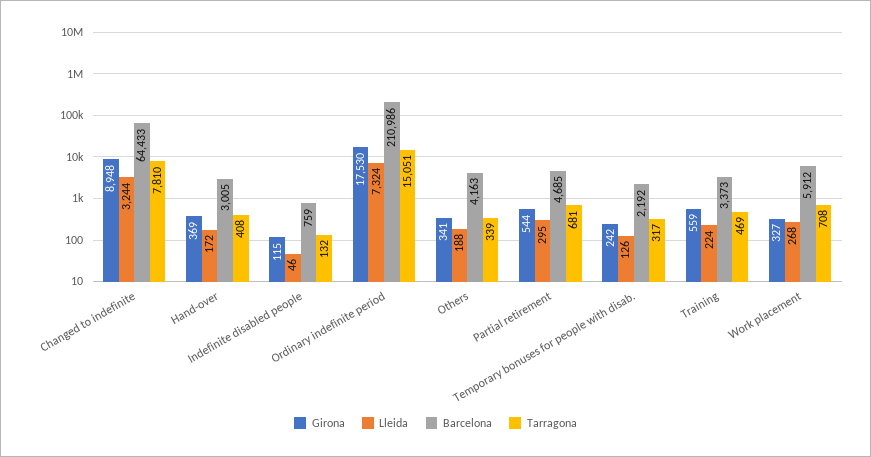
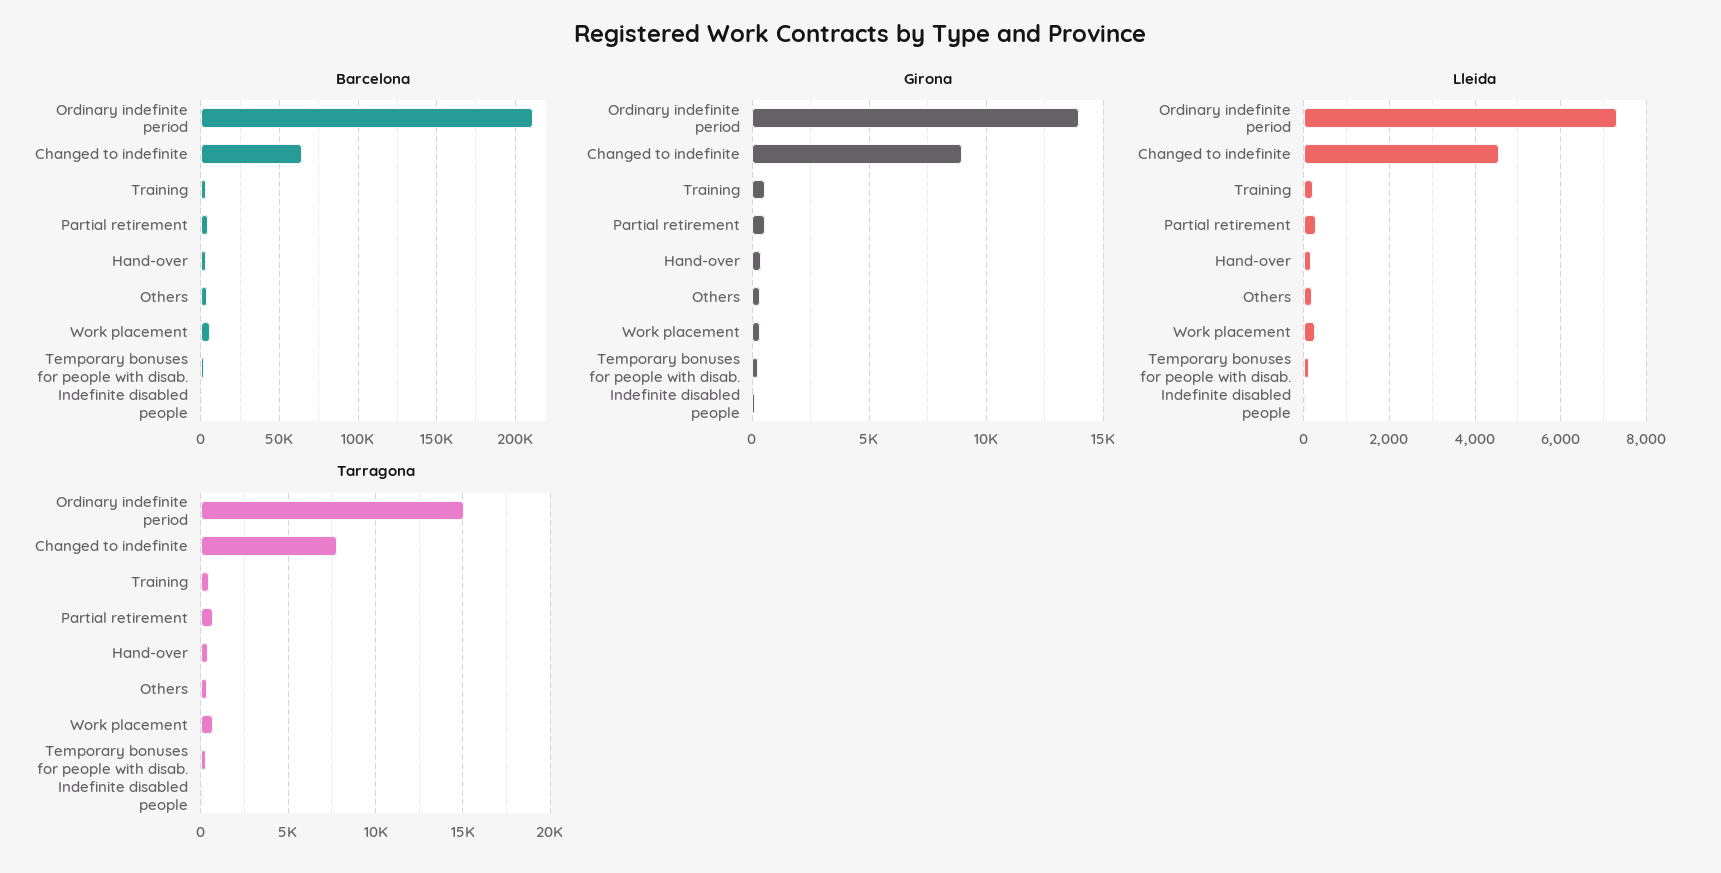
  {
    "Girona": {
      "Changed to indefinite": 8948,
      "Hand-over": 369,
      "Indefinite disabled people": 115,
-     "Ordinary indefinite period": 17530,
+     "Ordinary indefinite period": 14000,
      "Others": 341,
      "Partial retirement": 544,
      "Temporary bonuses for people with disab.": 242,
      "Training": 559,
      "Work placement": 327
    },
    "Lleida": {
-     "Changed to indefinite": 3244,
+     "Changed to indefinite": 4600,
      "Hand-over": 172,
      "Indefinite disabled people": 46,
      "Ordinary indefinite period": 7324,
      "Others": 188,
      "Partial retirement": 295,
      "Temporary bonuses for people with disab.": 126,
      "Training": 224,
      "Work placement": 268
    },
    "Barcelona": {
      "Changed to indefinite": 64433,
      "Hand-over": 3005,
      "Indefinite disabled people": 759,
      "Ordinary indefinite period": 210986,
      "Others": 4163,
      "Partial retirement": 4685,
      "Temporary bonuses for people with disab.": 2192,
      "Training": 3373,
      "Work placement": 5912
    },
    "Tarragona": {
      "Changed to indefinite": 7810,
      "Hand-over": 408,
      "Indefinite disabled people": 132,
      "Ordinary indefinite period": 15051,
      "Others": 339,
      "Partial retirement": 681,
      "Temporary bonuses for people with disab.": 317,
      "Training": 469,
      "Work placement": 708
    }
  }

